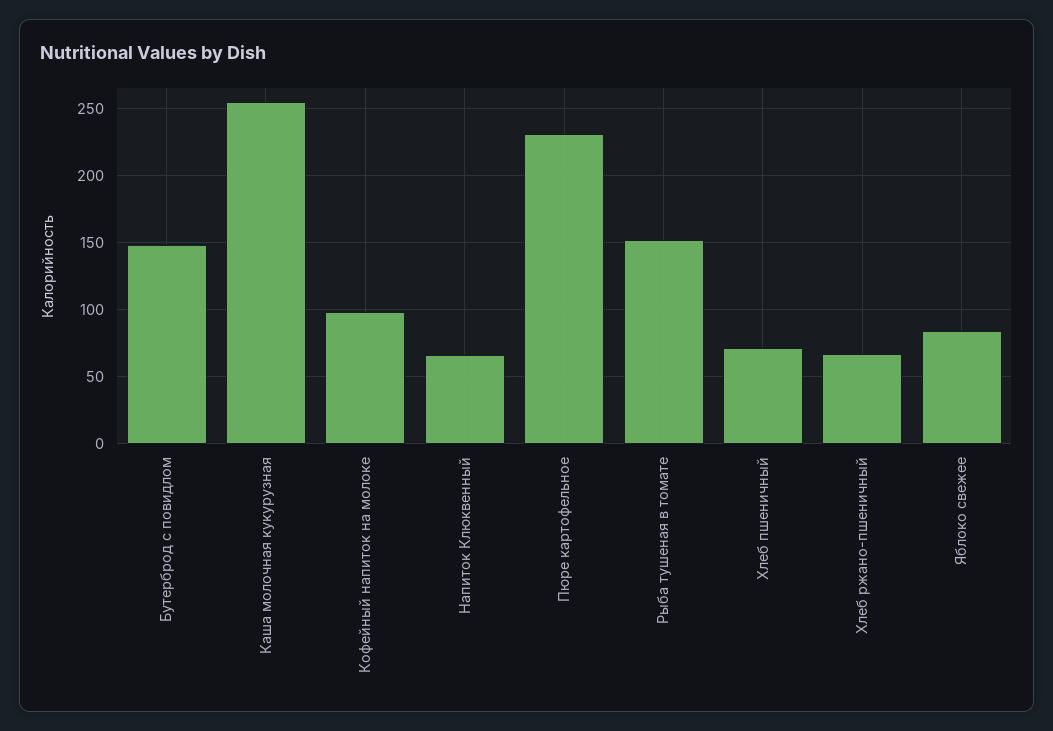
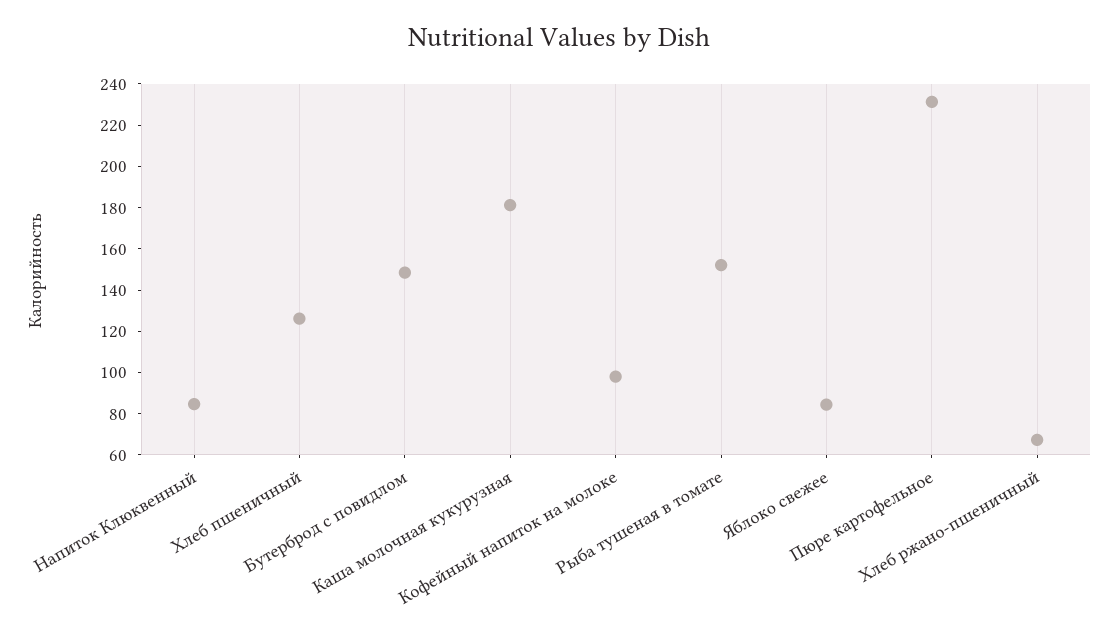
  {
    "Бутерброд с повидлом": 150,
-   "Каша молочная кукурузная": 255,
+   "Каша молочная кукурузная": 180,
    "Кофейный напиток на молоке": 100,
-   "Напиток Клюквенный": 65,
+   "Напиток Клюквенный": 85,
    "Пюре картофельное": 230,
    "Рыба тушеная в томате": 150,
-   "Хлеб пшеничный": 70,
+   "Хлеб пшеничный": 125,
    "Хлеб ржано-пшеничный": 65,
    "Яблоко свежее": 85
  }

